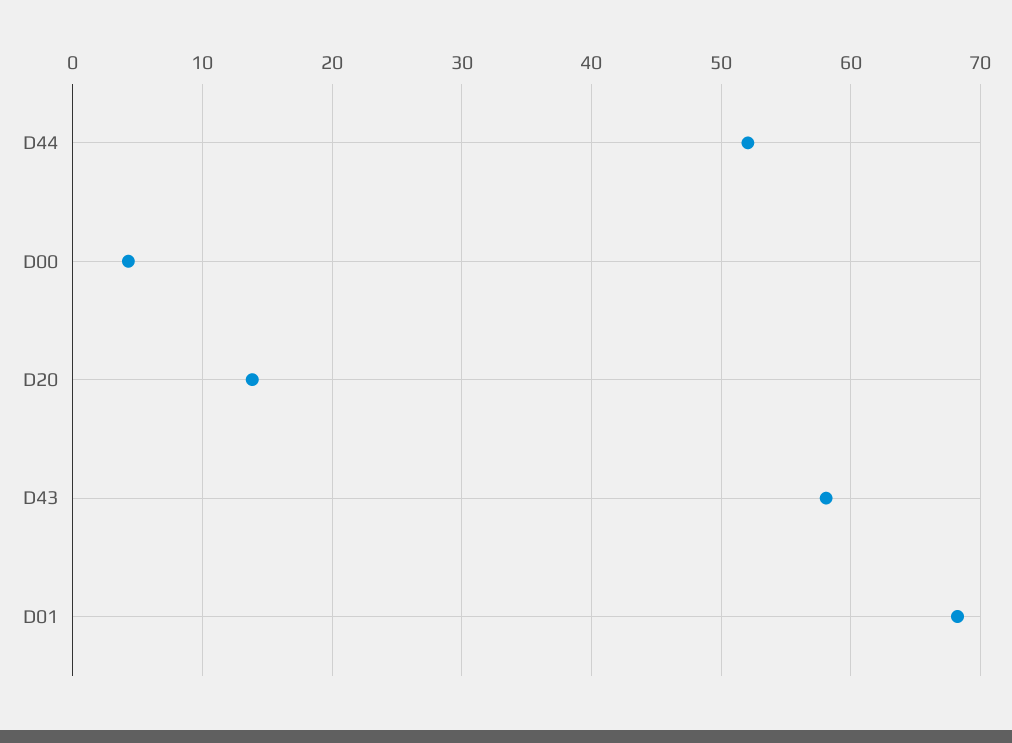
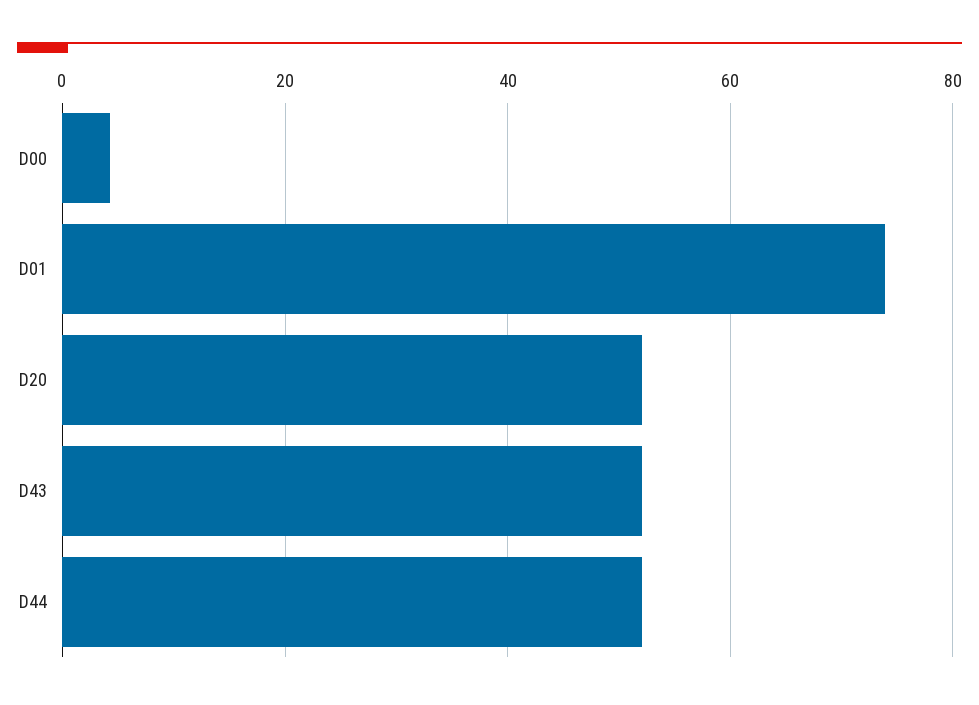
  {
    "D44": 52,
    "D00": 4,
-   "D20": 14,
+   "D20": 52,
-   "D43": 58,
+   "D43": 52,
-   "D01": 68
+   "D01": 74
  }

